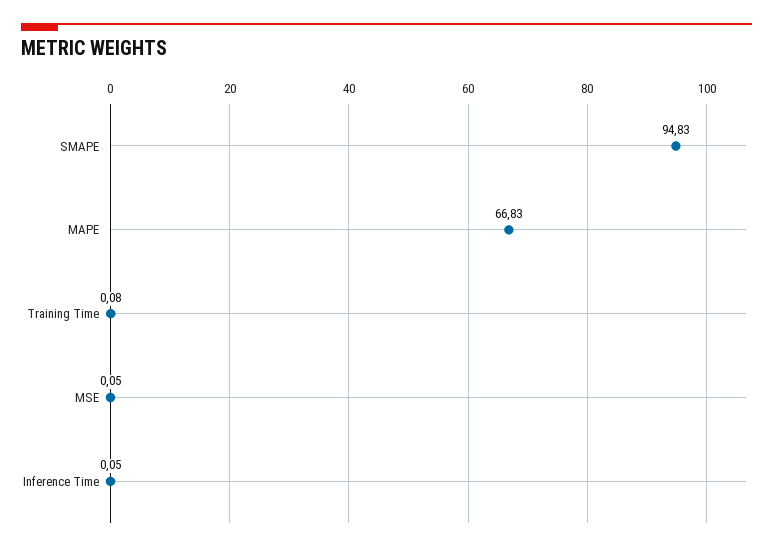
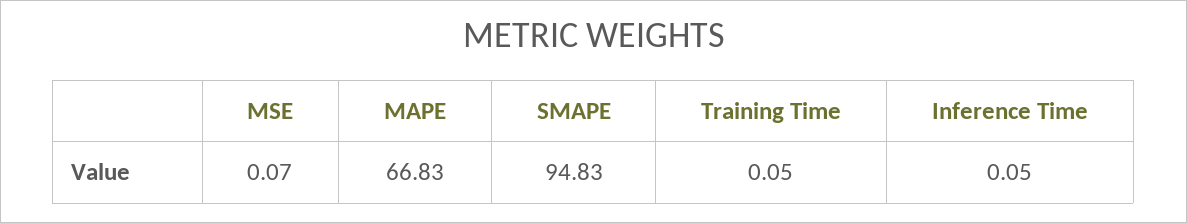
  {
    "SMAPE": 94.83,
    "MAPE": 66.83,
-   "Training Time": 0.08,
+   "Training Time": 0.05,
-   "MSE": 0.05,
+   "MSE": 0.07,
    "Inference Time": 0.05
  }

